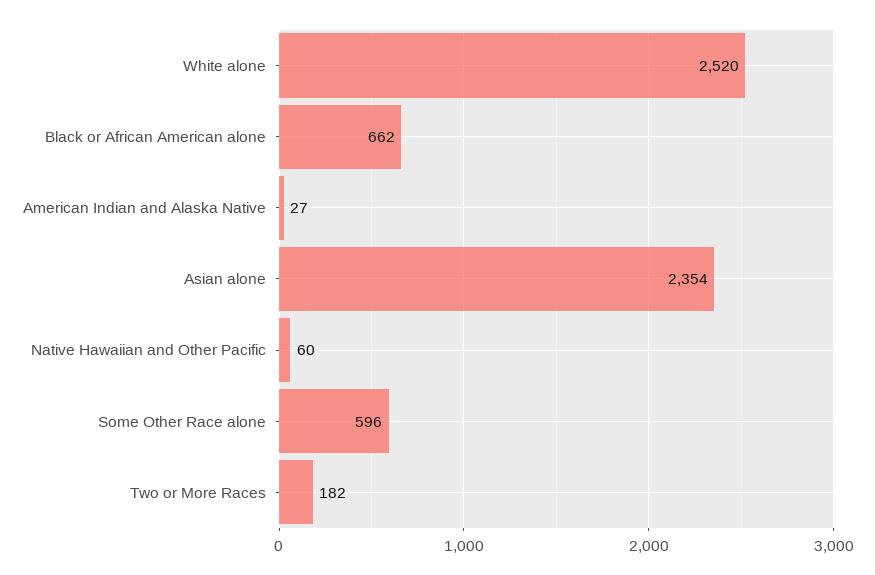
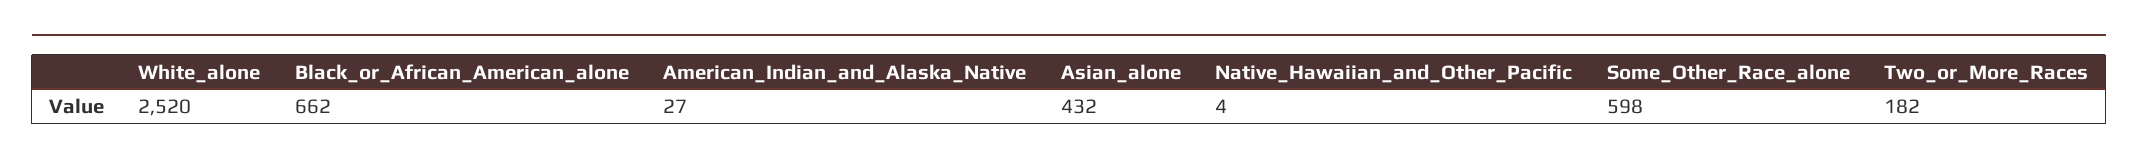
  {
    "White alone": 2520,
    "Black or African American alone": 662,
    "American Indian and Alaska Native": 27,
-   "Asian alone": 2354,
+   "Asian alone": 432,
-   "Native Hawaiian and Other Pacific": 60,
+   "Native Hawaiian and Other Pacific": 4,
-   "Some Other Race alone": 596,
+   "Some Other Race alone": 598,
    "Two or More Races": 182
  }

